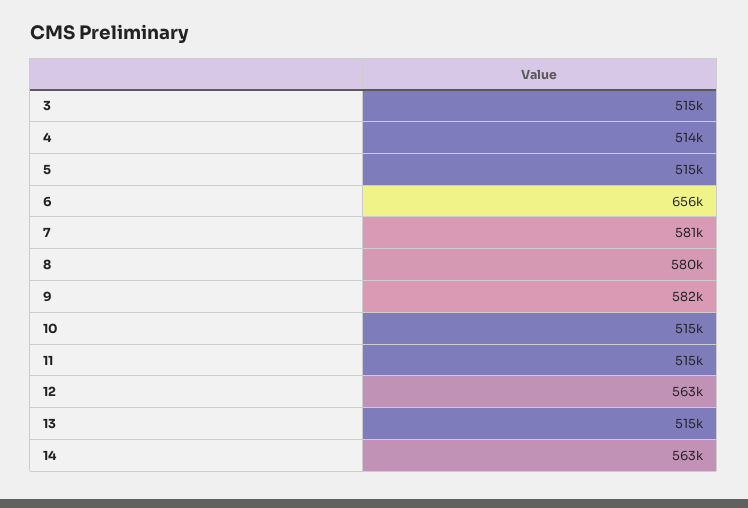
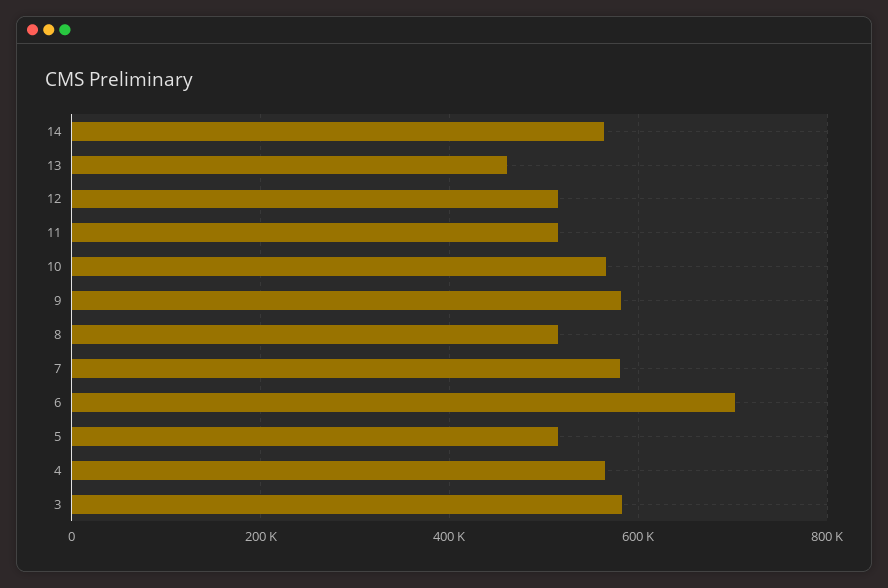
  {
-   "3": 515000,
+   "3": 580000,
-   "4": 514000,
+   "4": 560000,
    "5": 515000,
-   "6": 656000,
+   "6": 700000,
    "7": 581000,
-   "8": 580000,
+   "8": 520000,
    "9": 582000,
-   "10": 515000,
+   "10": 560000,
    "11": 515000,
-   "12": 563000,
+   "12": 520000,
-   "13": 515000,
+   "13": 460000,
    "14": 563000
  }

